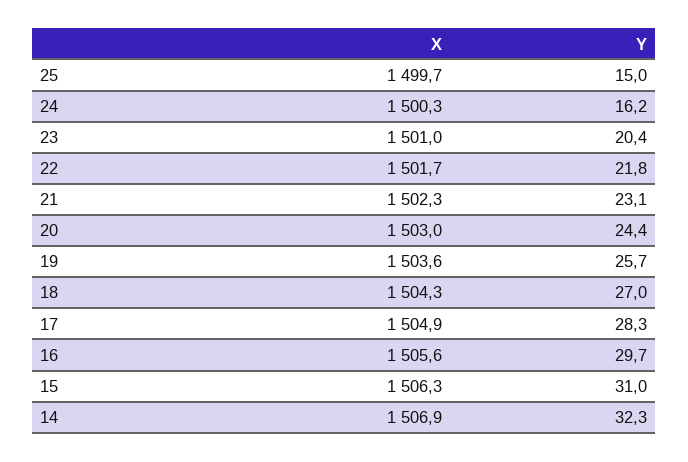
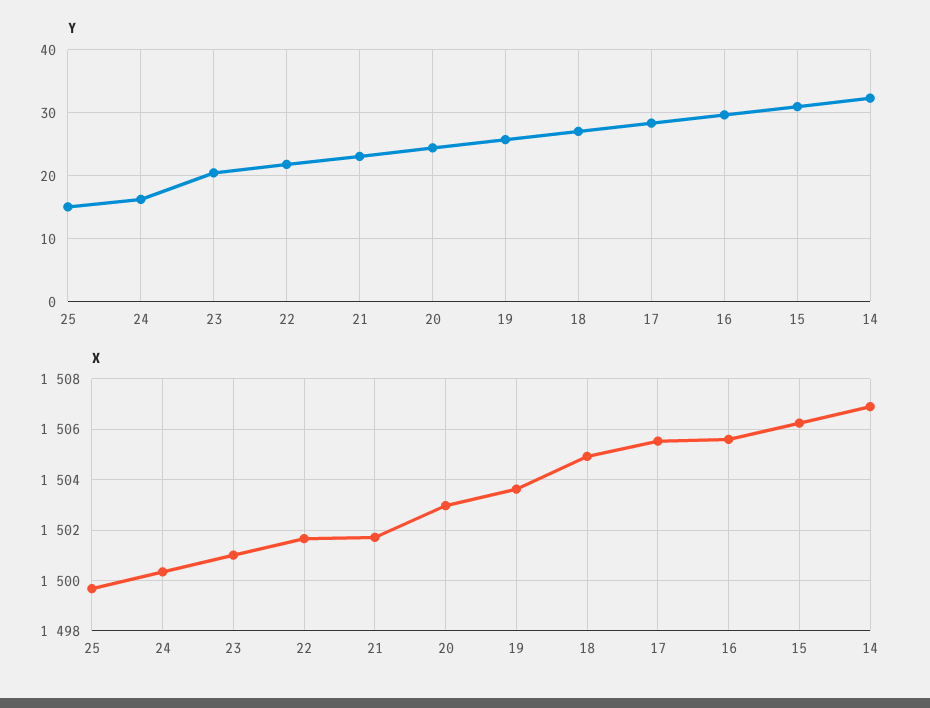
  {
    "X": {
      "25": 1499.7,
      "24": 1500.3,
      "23": 1501,
      "22": 1501.7,
-     "21": 1502.3,
+     "21": 1501.75,
      "20": 1503,
      "19": 1503.6,
-     "18": 1504.3,
+     "18": 1505,
-     "17": 1504.9,
+     "17": 1505.5,
      "16": 1505.6,
      "15": 1506.3,
      "14": 1506.9
    },
    "Y": {
      "25": 15,
      "24": 16.2,
      "23": 20.4,
      "22": 21.8,
      "21": 23.1,
      "20": 24.4,
      "19": 25.7,
      "18": 27,
      "17": 28.3,
      "16": 29.7,
      "15": 31,
      "14": 32.3
    }
  }

